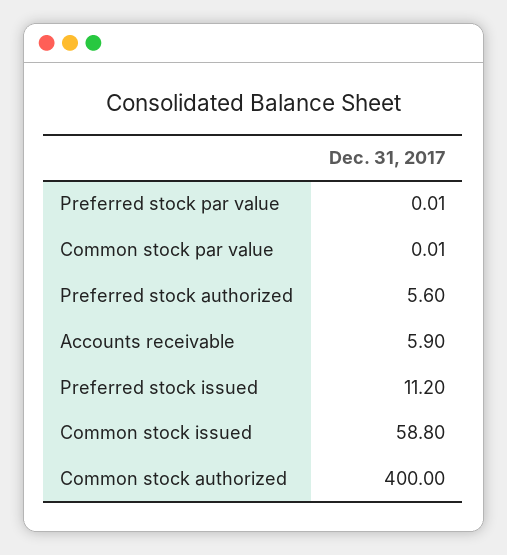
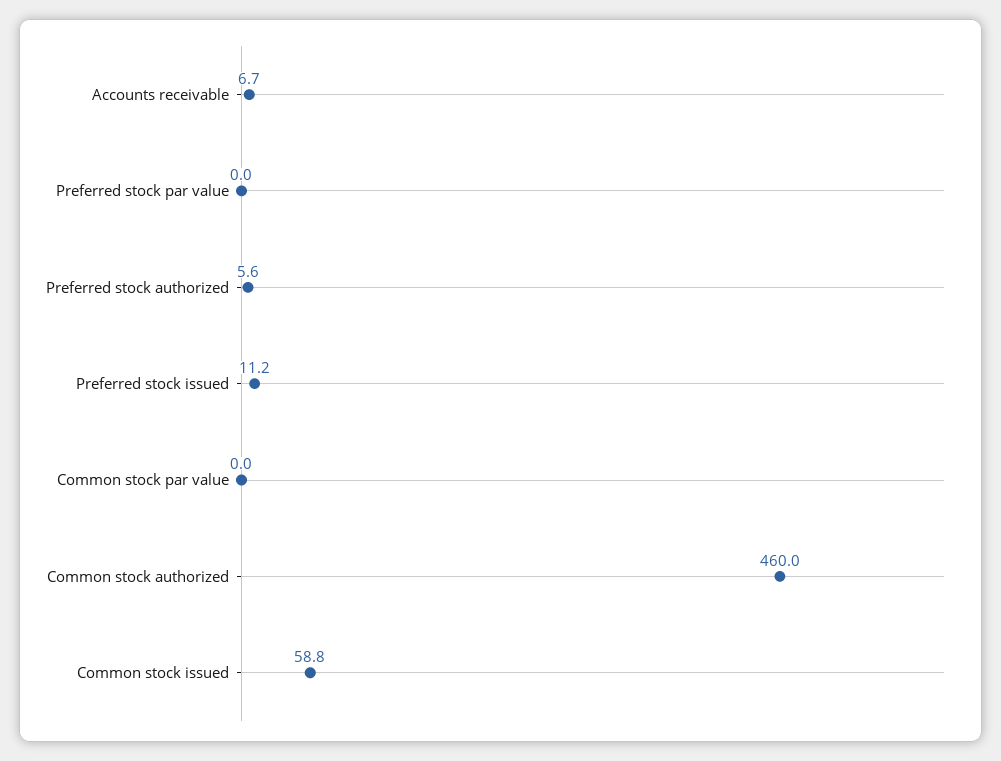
  {
    "Preferred stock par value": 0.01,
    "Common stock par value": 0.01,
    "Preferred stock authorized": 5.6,
-   "Accounts receivable": 5.9,
+   "Accounts receivable": 6.7,
    "Preferred stock issued": 11.2,
    "Common stock issued": 58.8,
-   "Common stock authorized": 400
+   "Common stock authorized": 460
  }

